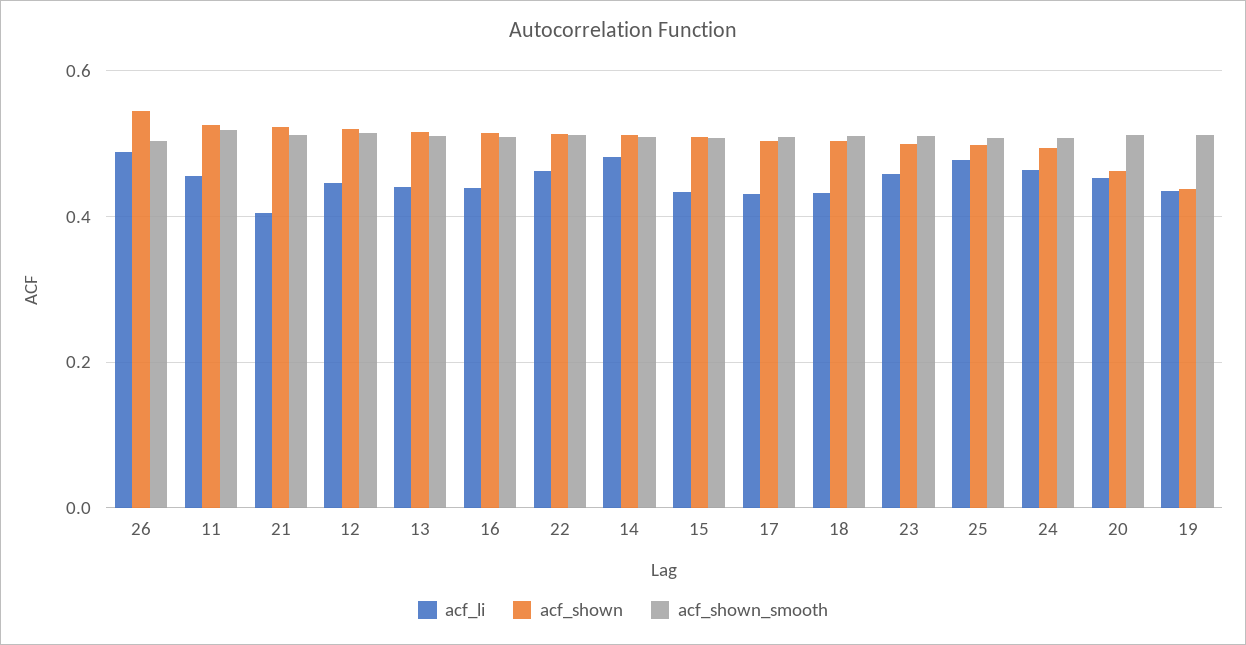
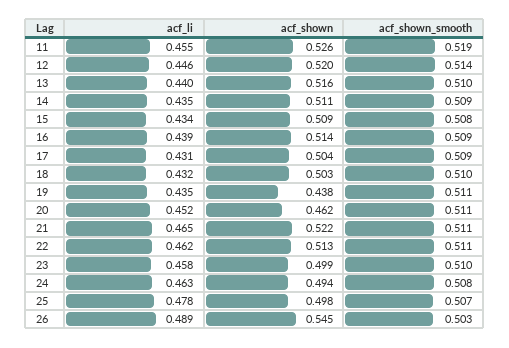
  {
    "acf_li": {
      "26": 0.489,
      "11": 0.455,
-     "21": 0.4,
+     "21": 0.465,
      "12": 0.446,
      "13": 0.44,
      "16": 0.439,
      "22": 0.462,
-     "14": 0.48,
+     "14": 0.435,
      "15": 0.434,
      "17": 0.431,
      "18": 0.432,
      "23": 0.458,
      "25": 0.478,
      "24": 0.463,
      "20": 0.452,
      "19": 0.435
    },
    "acf_shown": {
      "26": 0.545,
      "11": 0.526,
      "21": 0.522,
      "12": 0.52,
      "13": 0.516,
      "16": 0.514,
      "22": 0.513,
      "14": 0.511,
      "15": 0.509,
      "17": 0.504,
      "18": 0.503,
      "23": 0.499,
      "25": 0.498,
      "24": 0.494,
      "20": 0.462,
      "19": 0.438
    },
    "acf_shown_smooth": {
      "26": 0.503,
      "11": 0.519,
      "21": 0.511,
      "12": 0.514,
      "13": 0.51,
      "16": 0.509,
      "22": 0.511,
      "14": 0.509,
      "15": 0.508,
      "17": 0.509,
      "18": 0.51,
      "23": 0.51,
      "25": 0.507,
      "24": 0.508,
      "20": 0.511,
      "19": 0.511
    }
  }

